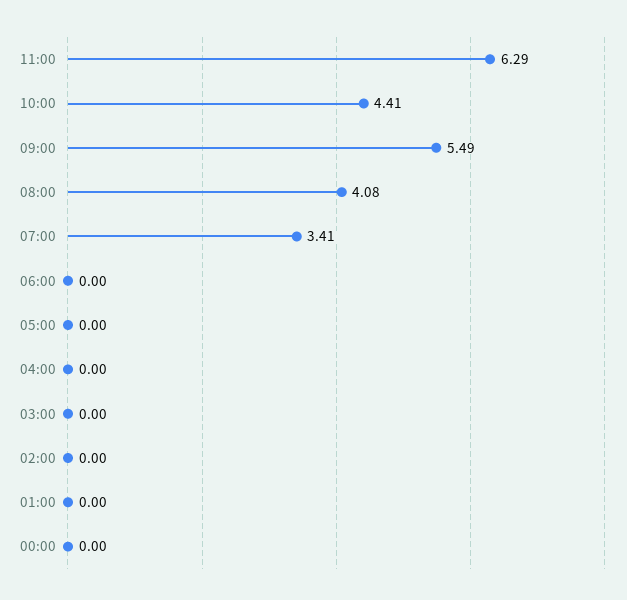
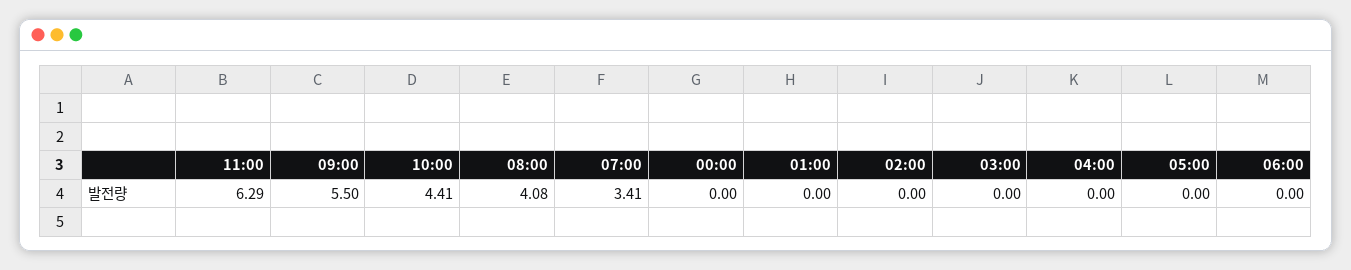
  {
    "11:00": 6.29,
    "10:00": 4.41,
-   "09:00": 5.49,
+   "09:00": 5.5,
    "08:00": 4.08,
    "07:00": 3.41,
    "06:00": 0,
    "05:00": 0,
    "04:00": 0,
    "03:00": 0,
    "02:00": 0,
    "01:00": 0,
    "00:00": 0
  }

